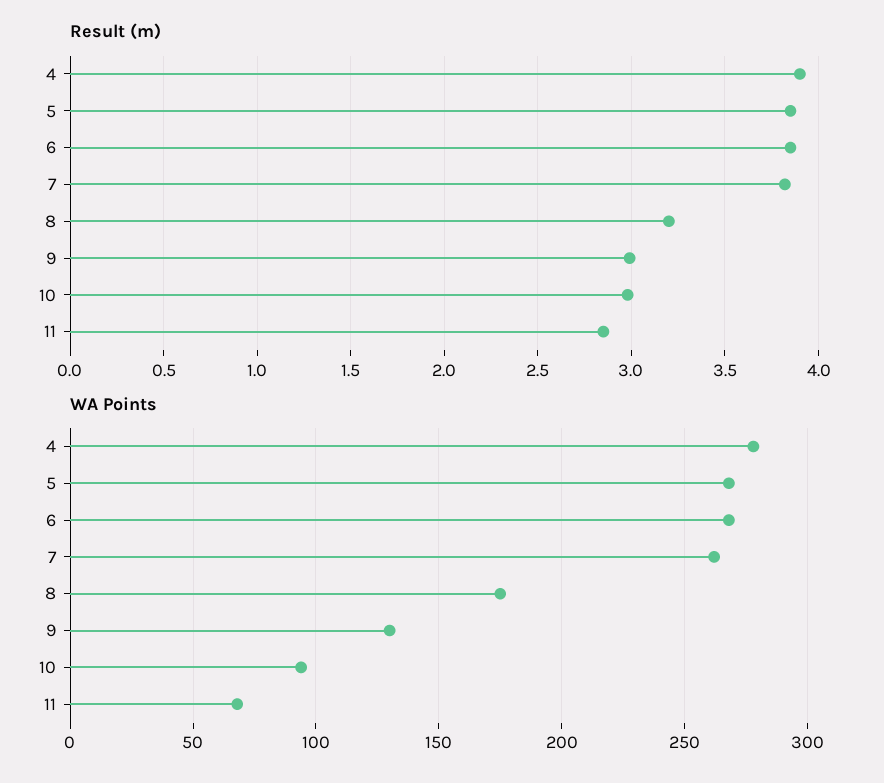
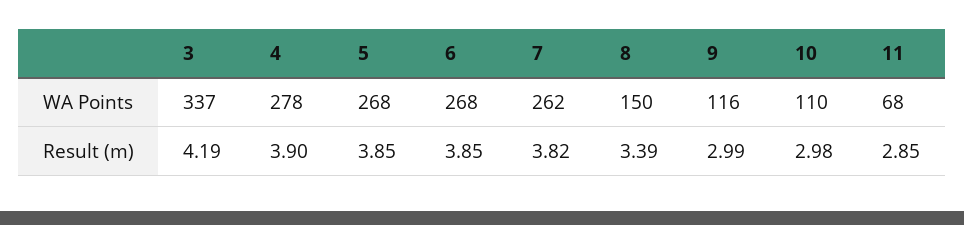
  {
    "Result (m)": {
      "4": 3.9,
      "5": 3.85,
      "6": 3.85,
      "7": 3.82,
-     "8": 3.2,
+     "8": 3.39,
      "9": 2.99,
      "10": 2.98,
-     "11": 2.85
+     "11": 2.85,
+     "3": 4.19
    },
    "WA Points": {
      "4": 278,
      "5": 268,
      "6": 268,
      "7": 262,
-     "8": 175,
+     "8": 150,
-     "9": 130,
+     "9": 116,
-     "10": 95,
+     "10": 110,
-     "11": 68
+     "11": 68,
+     "3": 337
    }
  }

